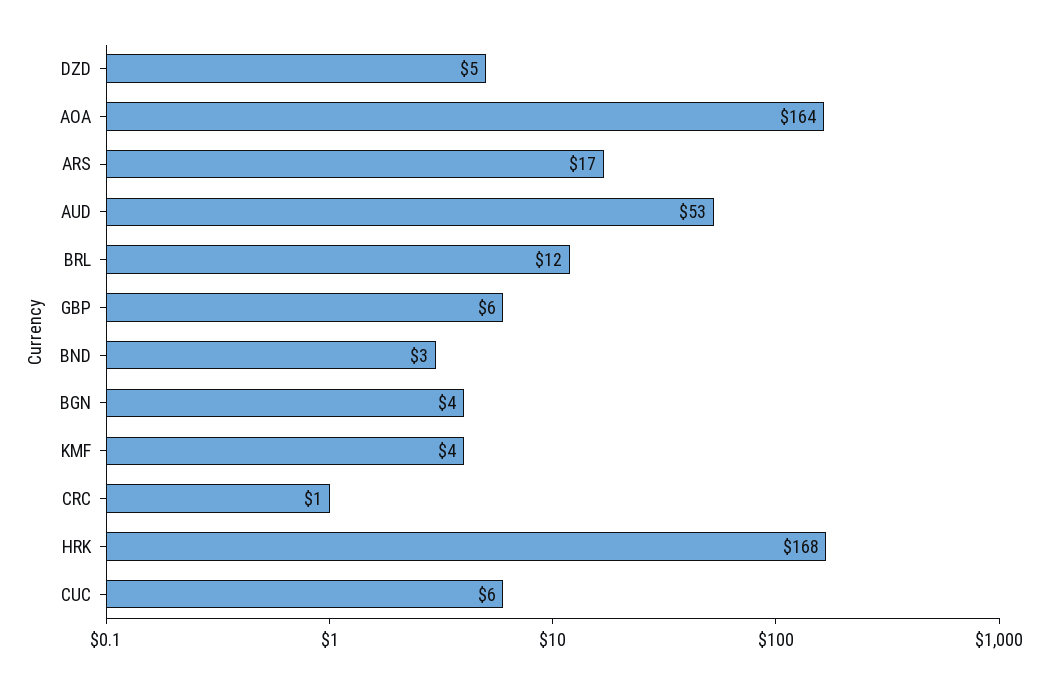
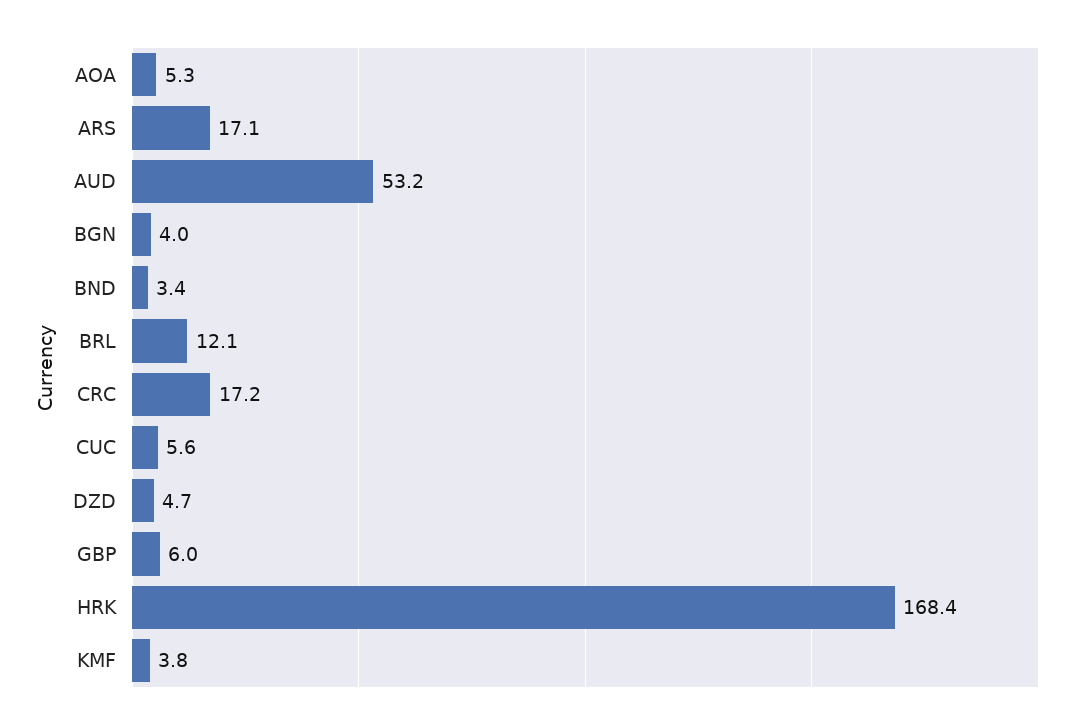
  {
    "DZD": 4.7,
-   "AOA": 164,
+   "AOA": 5.3,
    "ARS": 17.1,
    "AUD": 53.2,
    "BRL": 12.1,
    "GBP": 6,
    "BND": 3.4,
    "BGN": 4,
    "KMF": 3.8,
-   "CRC": 1,
+   "CRC": 17.2,
    "HRK": 168.4,
    "CUC": 5.6
  }

